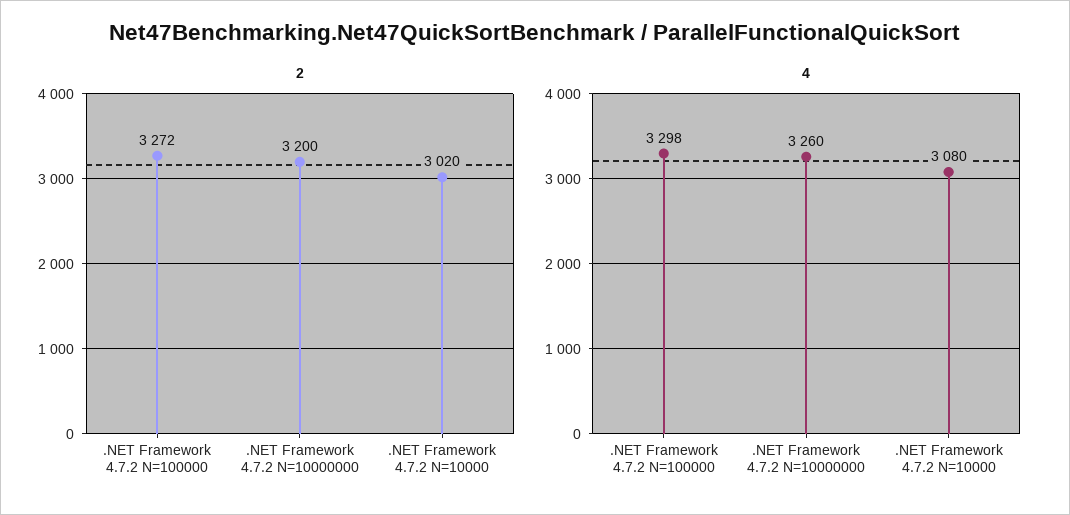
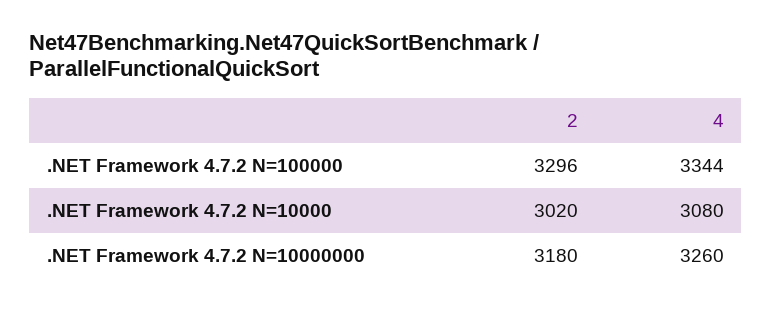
  {
    "2": {
-     ".NET Framework 4.7.2 N=100000": 3272,
+     ".NET Framework 4.7.2 N=100000": 3296,
-     ".NET Framework 4.7.2 N=10000000": 3200,
+     ".NET Framework 4.7.2 N=10000000": 3180,
      ".NET Framework 4.7.2 N=10000": 3020
    },
    "4": {
-     ".NET Framework 4.7.2 N=100000": 3298,
+     ".NET Framework 4.7.2 N=100000": 3344,
      ".NET Framework 4.7.2 N=10000000": 3260,
      ".NET Framework 4.7.2 N=10000": 3080
    }
  }

